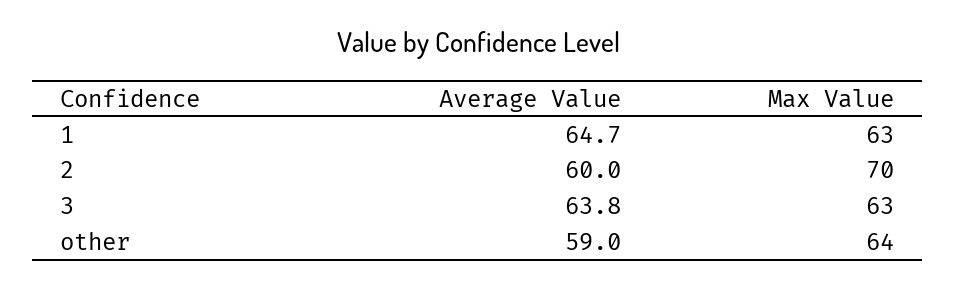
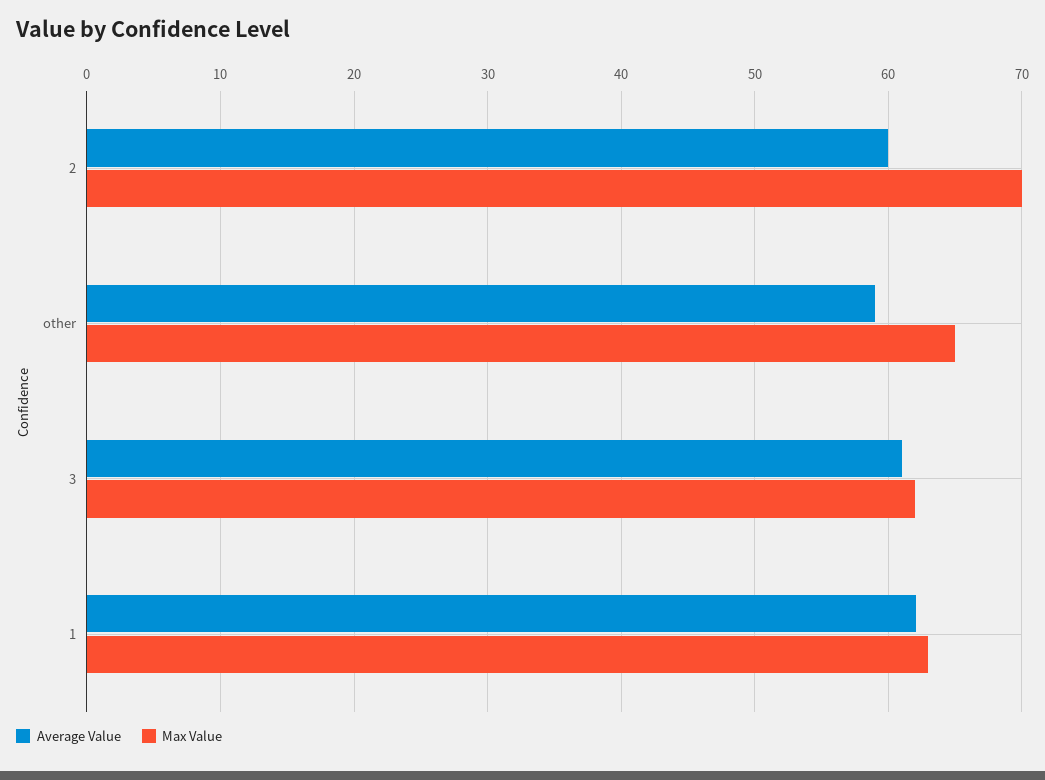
  {
    "Average Value": {
-     "1": 64.7,
+     "1": 62,
      "2": 60,
-     "3": 63.8,
+     "3": 61,
      "other": 59
    },
    "Max Value": {
      "1": 63,
      "2": 70,
-     "3": 63,
+     "3": 62,
-     "other": 64
+     "other": 65
    }
  }

